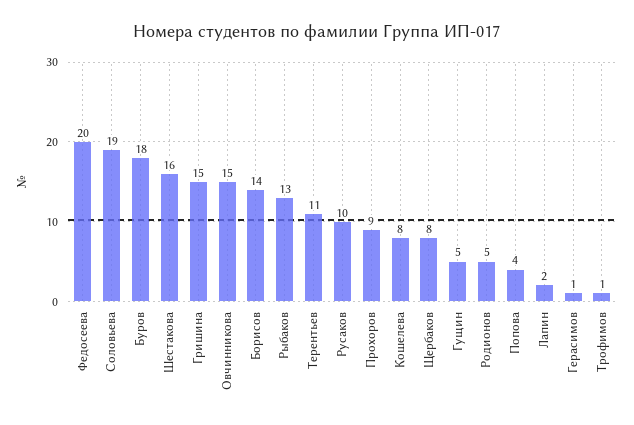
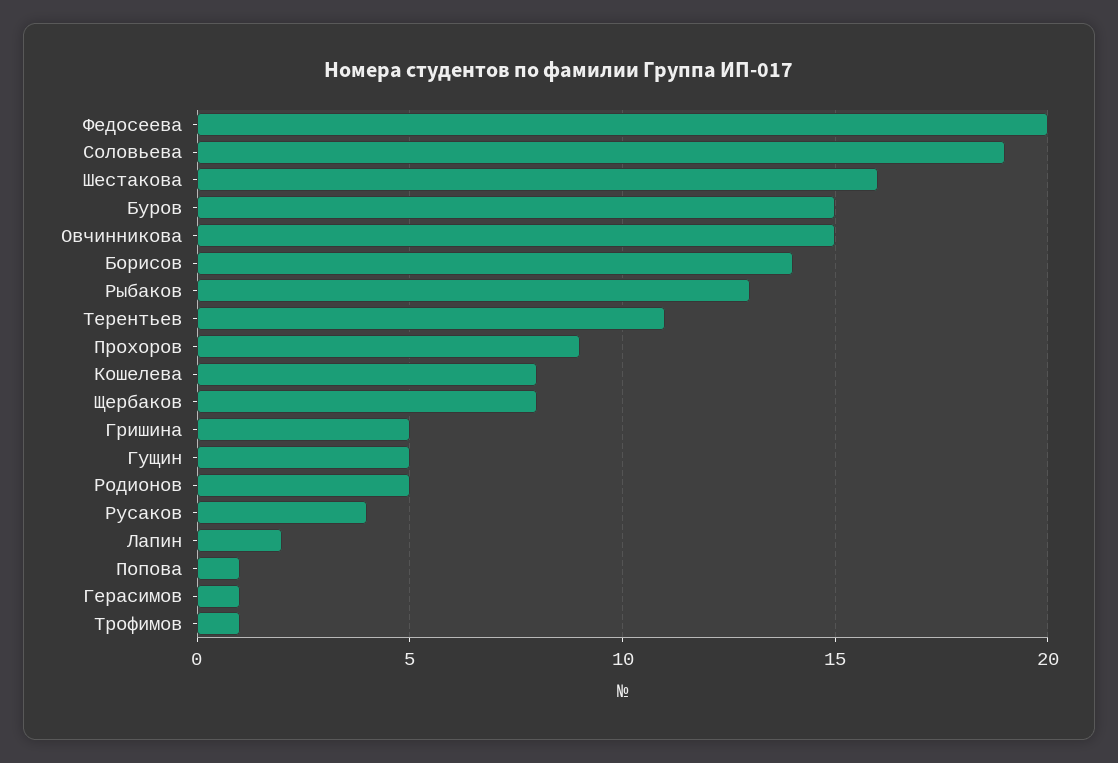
  {
    "Федосеева": 20,
    "Соловьева": 19,
-   "Буров": 18,
+   "Буров": 15,
    "Шестакова": 16,
-   "Гришина": 15,
+   "Гришина": 5,
    "Овчинникова": 15,
    "Борисов": 14,
    "Рыбаков": 13,
    "Терентьев": 11,
-   "Русаков": 10,
+   "Русаков": 4,
    "Прохоров": 9,
    "Кошелева": 8,
    "Щербаков": 8,
    "Гущин": 5,
    "Родионов": 5,
-   "Попова": 4,
+   "Попова": 1,
    "Лапин": 2,
    "Герасимов": 1,
    "Трофимов": 1
  }

